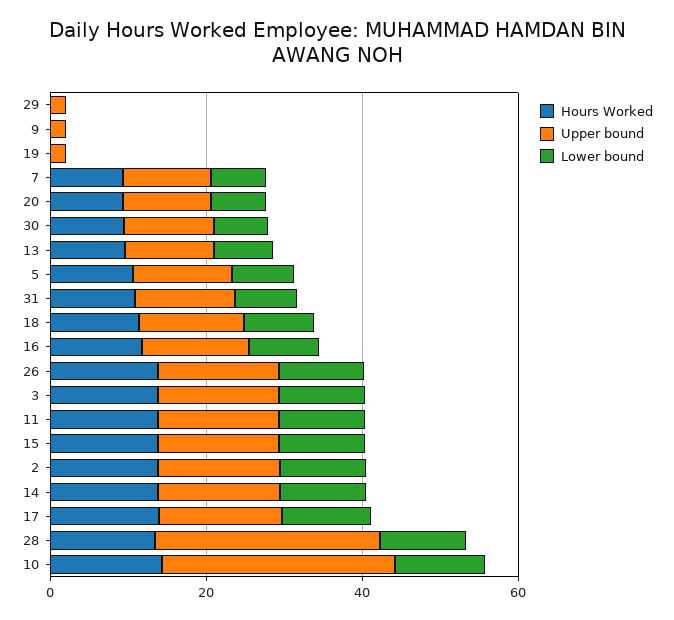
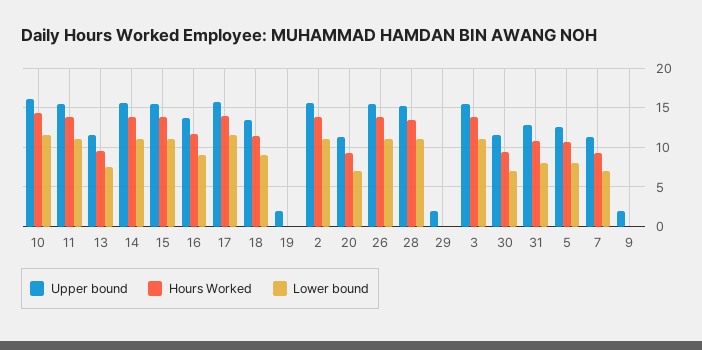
  {
    "Hours Worked": {
      "29": 0,
      "9": 0,
      "19": 0,
      "7": 9,
      "20": 9,
      "30": 9,
      "13": 10,
      "5": 11,
      "31": 11,
      "18": 11,
      "16": 12,
      "26": 14,
      "3": 14,
      "11": 14,
      "15": 14,
      "2": 14,
      "14": 14,
      "17": 14,
      "28": 13,
      "10": 14
    },
    "Upper bound": {
      "29": 2,
      "9": 2,
      "19": 2,
      "7": 11,
      "20": 11,
      "30": 12,
      "13": 12,
      "5": 13,
      "31": 13,
      "18": 13,
      "16": 14,
      "26": 16,
      "3": 16,
      "11": 16,
      "15": 16,
      "2": 16,
      "14": 16,
      "17": 16,
-     "28": 30,
+     "28": 15,
-     "10": 30
+     "10": 16
    },
    "Lower bound": {
      "29": 0,
      "9": 0,
      "19": 0,
      "7": 7,
      "20": 7,
      "30": 7,
      "13": 8,
      "5": 8,
      "31": 8,
      "18": 9,
      "16": 9,
      "26": 11,
      "3": 11,
      "11": 11,
      "15": 11,
      "2": 11,
      "14": 11,
      "17": 12,
      "28": 11,
      "10": 12
    }
  }

